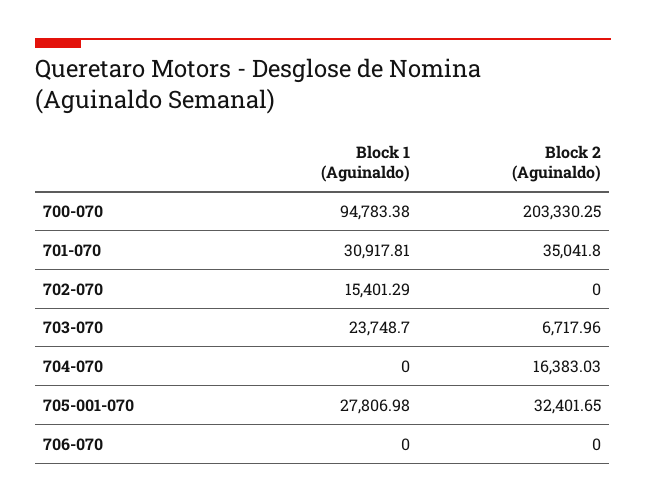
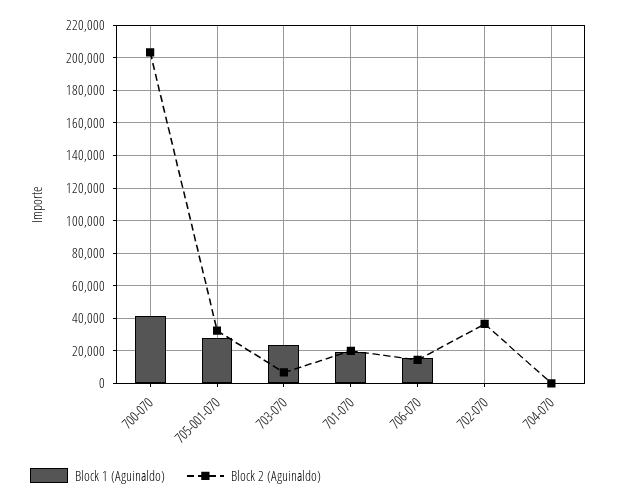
  {
    "Block 1 (Aguinaldo)": {
-     "700-070": 94783.38,
+     "700-070": 40000,
-     "701-070": 30917.81,
+     "701-070": 20000,
-     "702-070": 15401.29,
+     "702-070": 0,
      "703-070": 23748.7,
      "704-070": 0,
      "705-001-070": 27806.98,
-     "706-070": 0
+     "706-070": 15000
    },
    "Block 2 (Aguinaldo)": {
      "700-070": 203330.25,
-     "701-070": 35041.8,
+     "701-070": 20000,
-     "702-070": 0,
+     "702-070": 35000,
      "703-070": 6717.96,
-     "704-070": 16383.03,
+     "704-070": 0,
      "705-001-070": 32401.65,
-     "706-070": 0
+     "706-070": 15000
    }
  }

